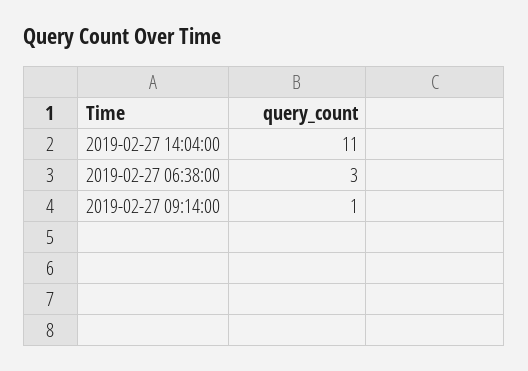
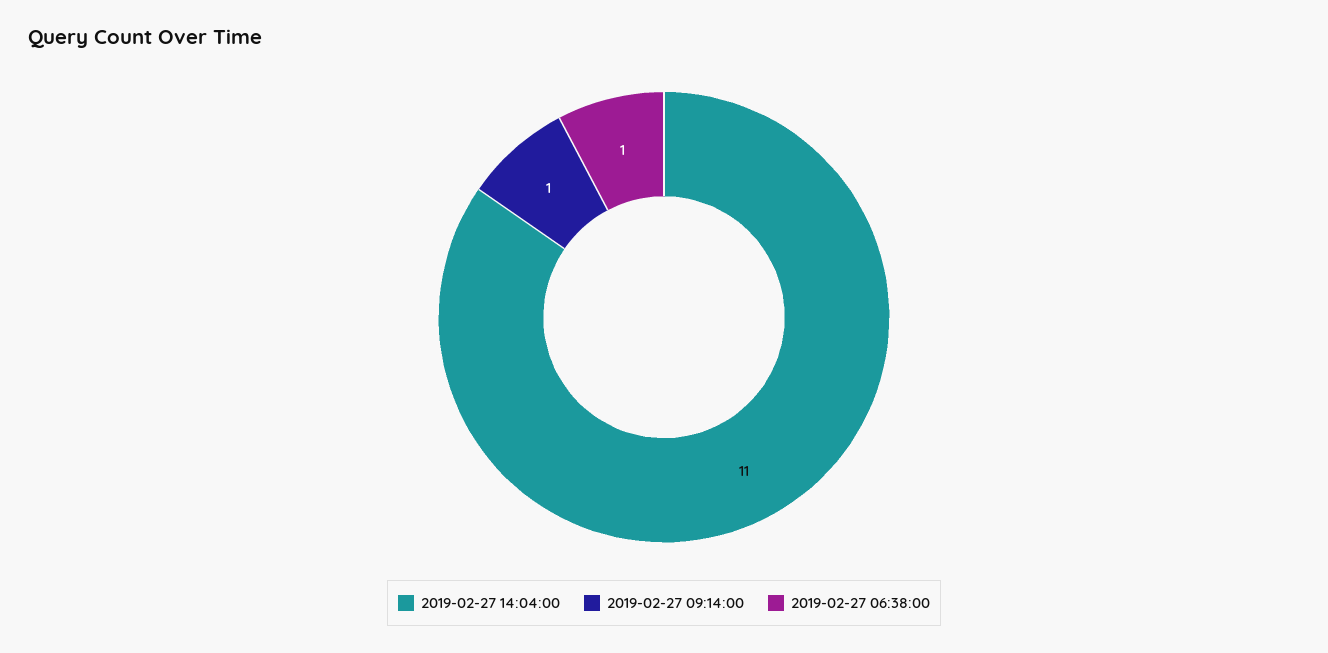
  {
    "2019-02-27 14:04:00": 11,
-   "2019-02-27 06:38:00": 3,
+   "2019-02-27 06:38:00": 1,
    "2019-02-27 09:14:00": 1
  }

